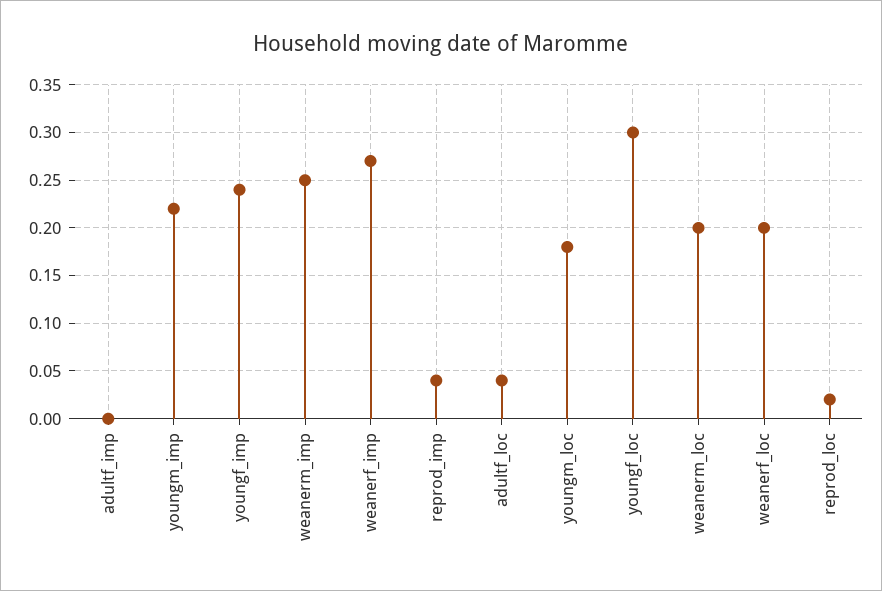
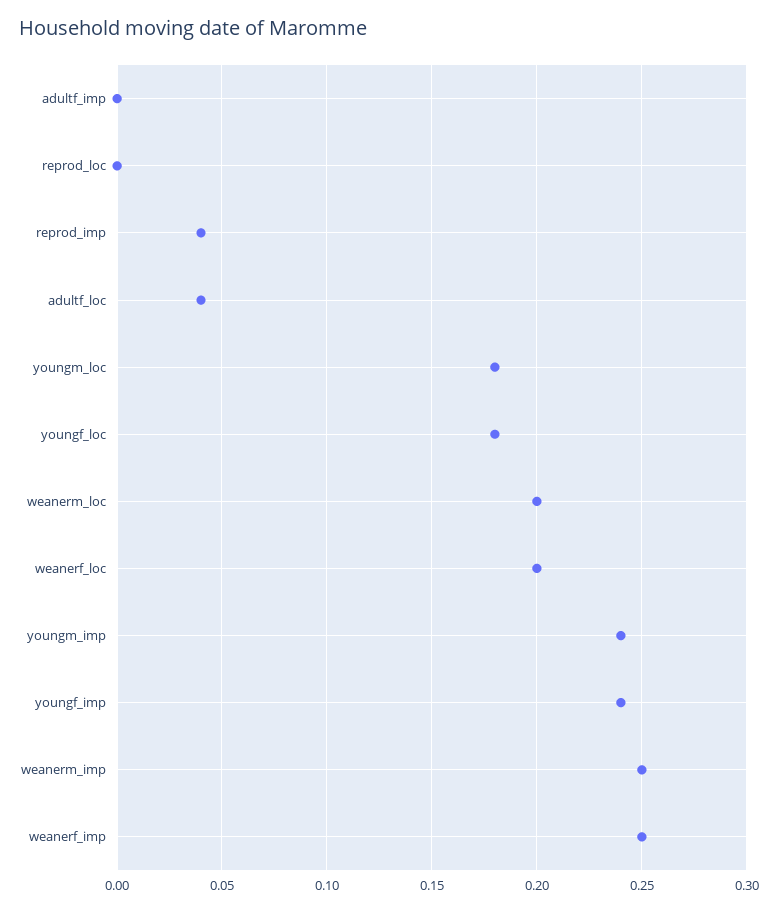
  {
    "adultf_imp": 0,
-   "youngm_imp": 0.22,
+   "youngm_imp": 0.24,
    "youngf_imp": 0.24,
    "weanerm_imp": 0.25,
-   "weanerf_imp": 0.27,
+   "weanerf_imp": 0.25,
    "reprod_imp": 0.04,
    "adultf_loc": 0.04,
    "youngm_loc": 0.18,
-   "youngf_loc": 0.3,
+   "youngf_loc": 0.18,
    "weanerm_loc": 0.2,
    "weanerf_loc": 0.2,
-   "reprod_loc": 0.02
+   "reprod_loc": 0
  }

